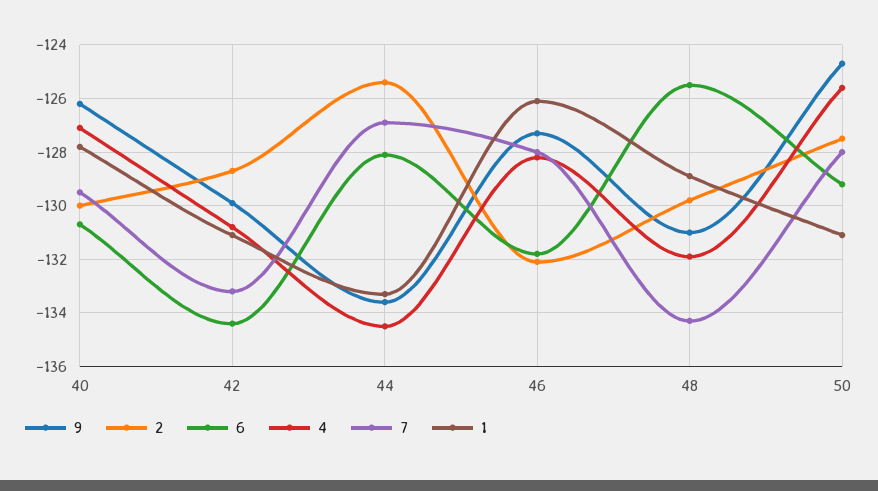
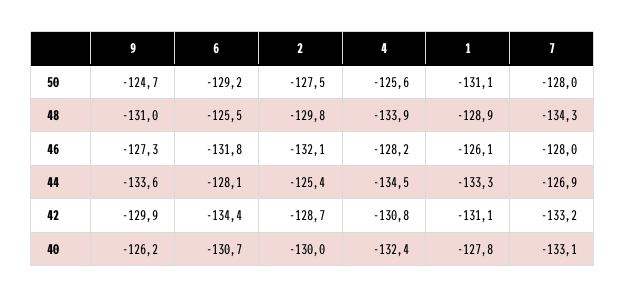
  {
    "9": {
      "40": -126.2,
      "42": -129.9,
      "44": -133.6,
      "46": -127.3,
      "48": -131,
      "50": -124.7
    },
    "2": {
      "40": -130,
      "42": -128.7,
      "44": -125.4,
      "46": -132.1,
      "48": -129.8,
      "50": -127.5
    },
    "6": {
      "40": -130.7,
      "42": -134.4,
      "44": -128.1,
      "46": -131.8,
      "48": -125.5,
      "50": -129.2
    },
    "4": {
-     "40": -127,
+     "40": -132.4,
      "42": -130.8,
      "44": -134.5,
      "46": -128.2,
-     "48": -132,
+     "48": -133.9,
      "50": -125.6
    },
    "7": {
-     "40": -129.5,
+     "40": -133.1,
      "42": -133.2,
      "44": -126.9,
      "46": -128,
      "48": -134.3,
      "50": -128
    },
    "1": {
      "40": -127.8,
      "42": -131.1,
      "44": -133.3,
      "46": -126.1,
      "48": -128.9,
      "50": -131.1
    }
  }

